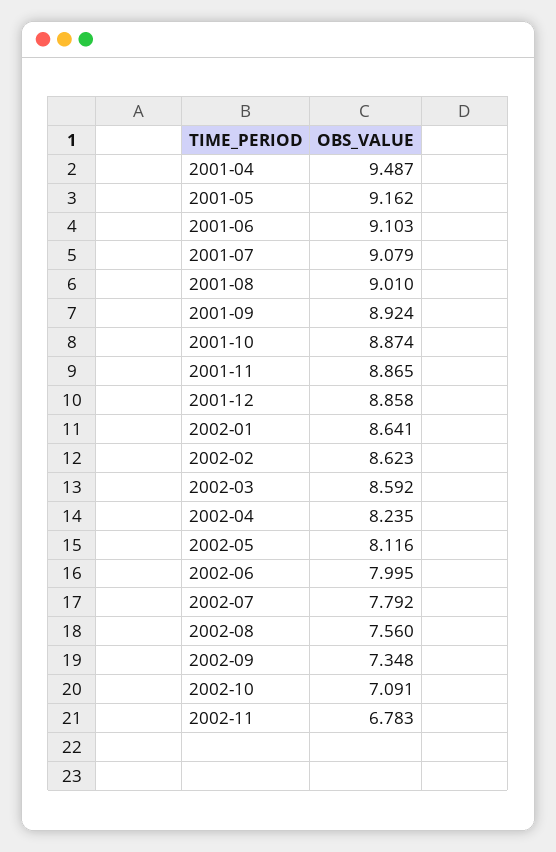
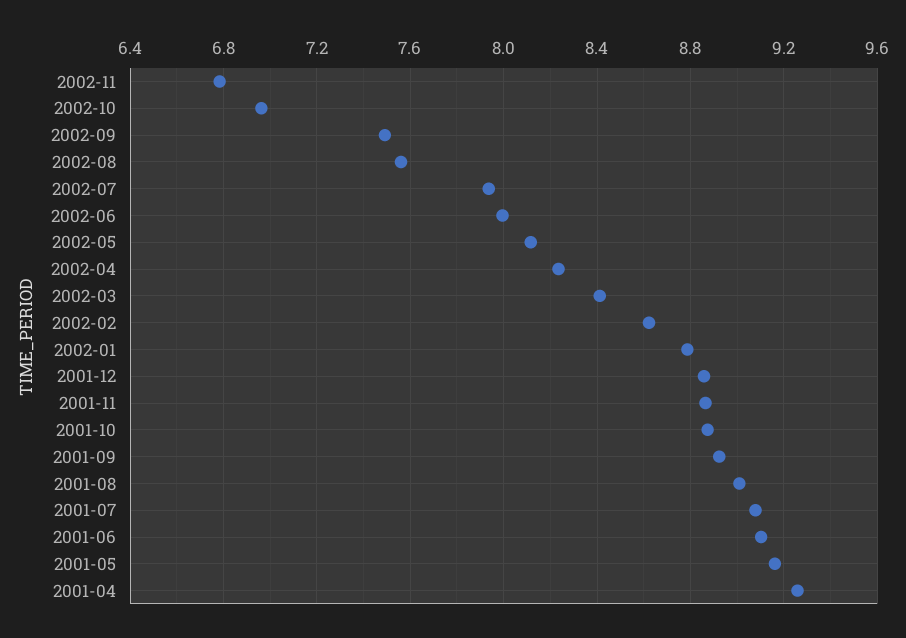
  {
-   "2001-04": 9.487,
+   "2001-04": 9.25,
    "2001-05": 9.162,
    "2001-06": 9.103,
    "2001-07": 9.079,
    "2001-08": 9.01,
    "2001-09": 8.924,
    "2001-10": 8.874,
    "2001-11": 8.865,
    "2001-12": 8.858,
-   "2002-01": 8.641,
+   "2002-01": 8.8,
    "2002-02": 8.623,
-   "2002-03": 8.592,
+   "2002-03": 8.4,
    "2002-04": 8.235,
    "2002-05": 8.116,
    "2002-06": 7.995,
-   "2002-07": 7.792,
+   "2002-07": 7.95,
    "2002-08": 7.56,
-   "2002-09": 7.348,
+   "2002-09": 7.5,
-   "2002-10": 7.091,
+   "2002-10": 6.95,
    "2002-11": 6.783
  }

